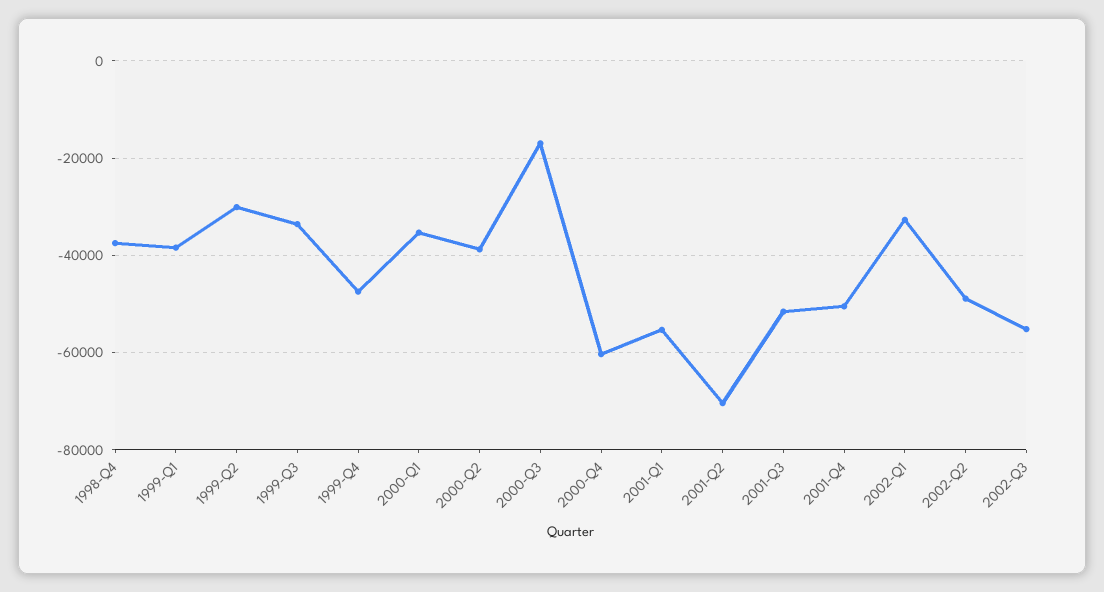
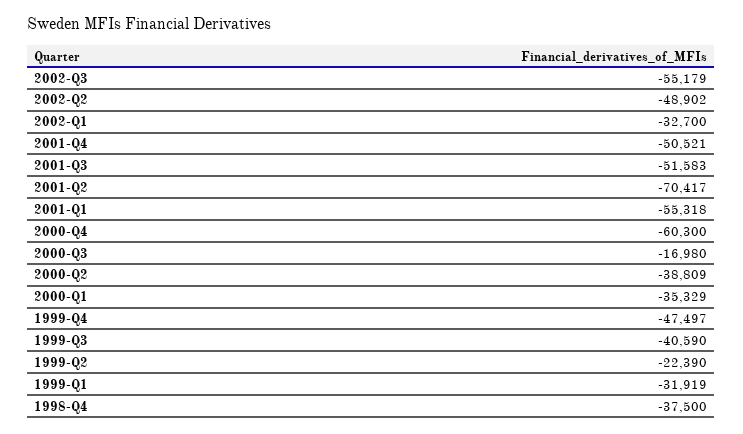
  {
    "1998-Q4": -37500,
-   "1999-Q1": -38000,
+   "1999-Q1": -31919,
-   "1999-Q2": -30000,
+   "1999-Q2": -22390,
-   "1999-Q3": -34000,
+   "1999-Q3": -40590,
    "1999-Q4": -47497,
    "2000-Q1": -35329,
    "2000-Q2": -38809,
    "2000-Q3": -16980,
    "2000-Q4": -60300,
    "2001-Q1": -55318,
    "2001-Q2": -70417,
    "2001-Q3": -51583,
    "2001-Q4": -50521,
    "2002-Q1": -32700,
    "2002-Q2": -48902,
    "2002-Q3": -55179
  }

